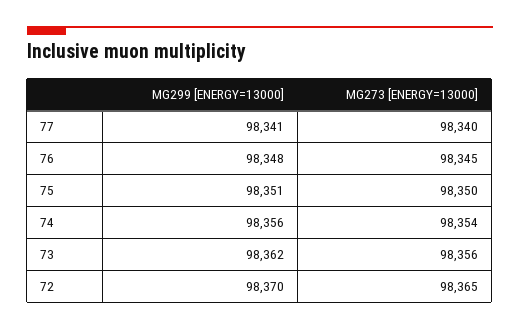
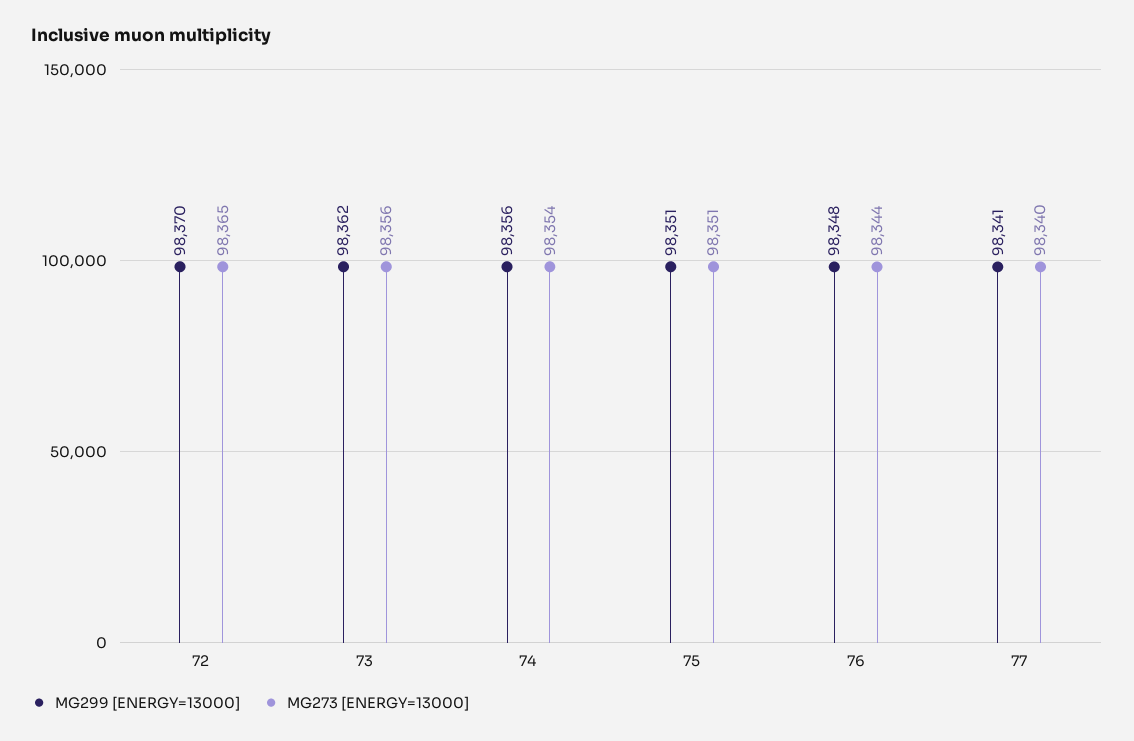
  {
    "MG299 [ENERGY=13000]": {
      "77": 98341,
      "76": 98348,
      "75": 98351,
      "74": 98356,
      "73": 98362,
      "72": 98370
    },
    "MG273 [ENERGY=13000]": {
      "77": 98340,
-     "76": 98345,
+     "76": 98344,
-     "75": 98350,
+     "75": 98351,
      "74": 98354,
      "73": 98356,
      "72": 98365
    }
  }

